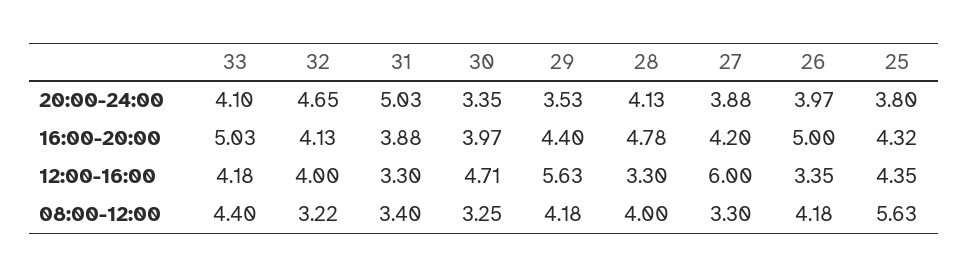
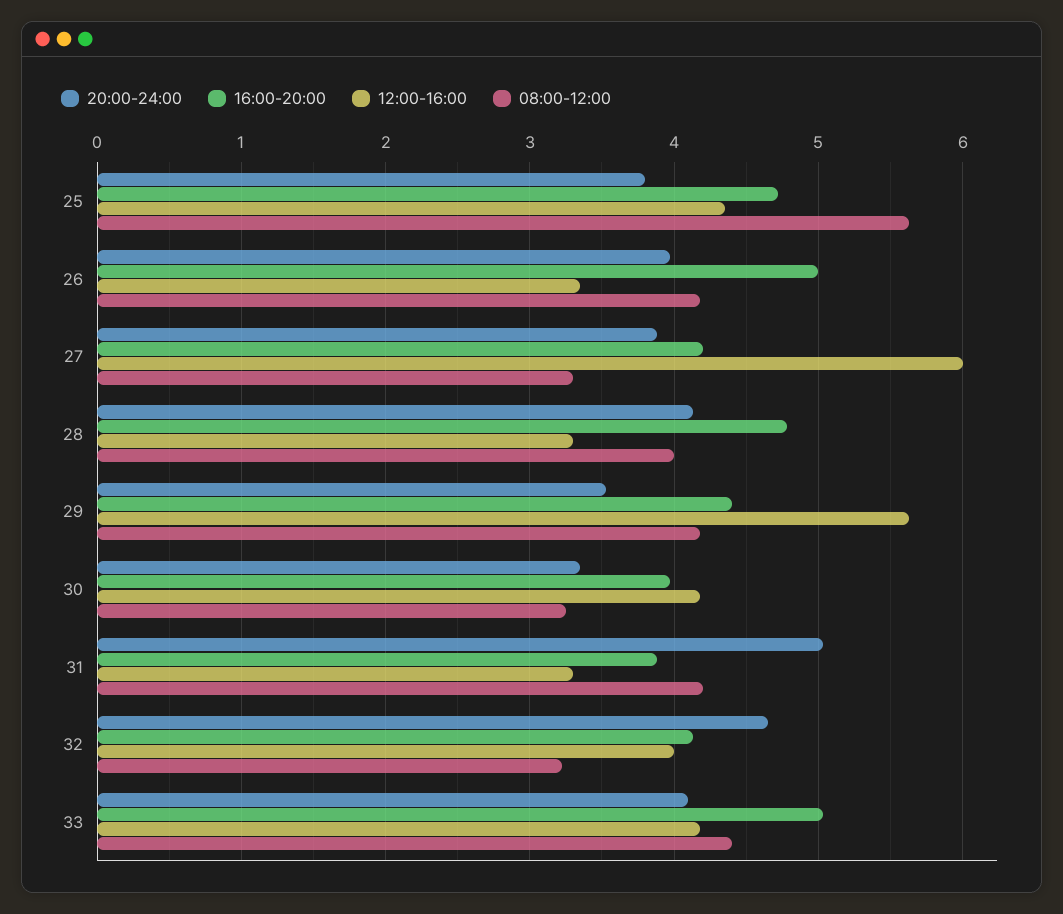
  {
    "20:00-24:00": {
      "33": 4.1,
      "32": 4.65,
      "31": 5.03,
      "30": 3.35,
      "29": 3.53,
      "28": 4.13,
      "27": 3.88,
      "26": 3.97,
      "25": 3.8
    },
    "16:00-20:00": {
      "33": 5.03,
      "32": 4.13,
      "31": 3.88,
      "30": 3.97,
      "29": 4.4,
      "28": 4.78,
      "27": 4.2,
      "26": 5,
-     "25": 4.32
+     "25": 4.7
    },
    "12:00-16:00": {
      "33": 4.18,
      "32": 4,
      "31": 3.3,
-     "30": 4.71,
+     "30": 4.2,
      "29": 5.63,
      "28": 3.3,
      "27": 6,
      "26": 3.35,
      "25": 4.35
    },
    "08:00-12:00": {
      "33": 4.4,
      "32": 3.22,
-     "31": 3.4,
+     "31": 4.2,
      "30": 3.25,
      "29": 4.18,
      "28": 4,
      "27": 3.3,
      "26": 4.18,
      "25": 5.63
    }
  }

